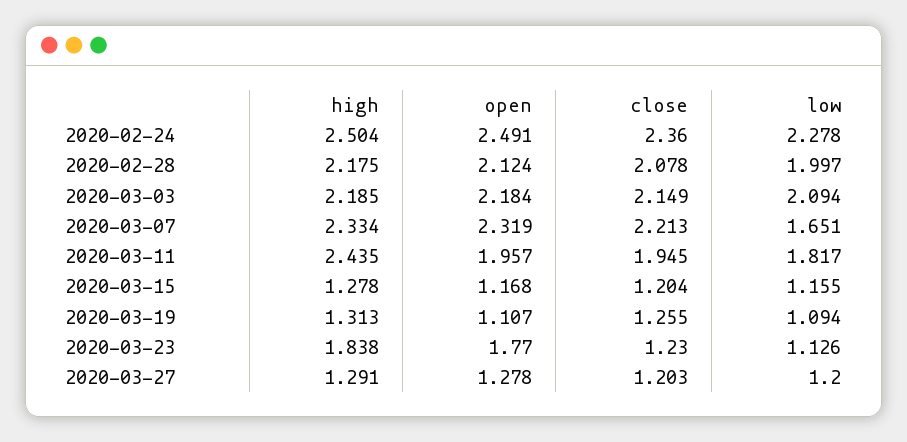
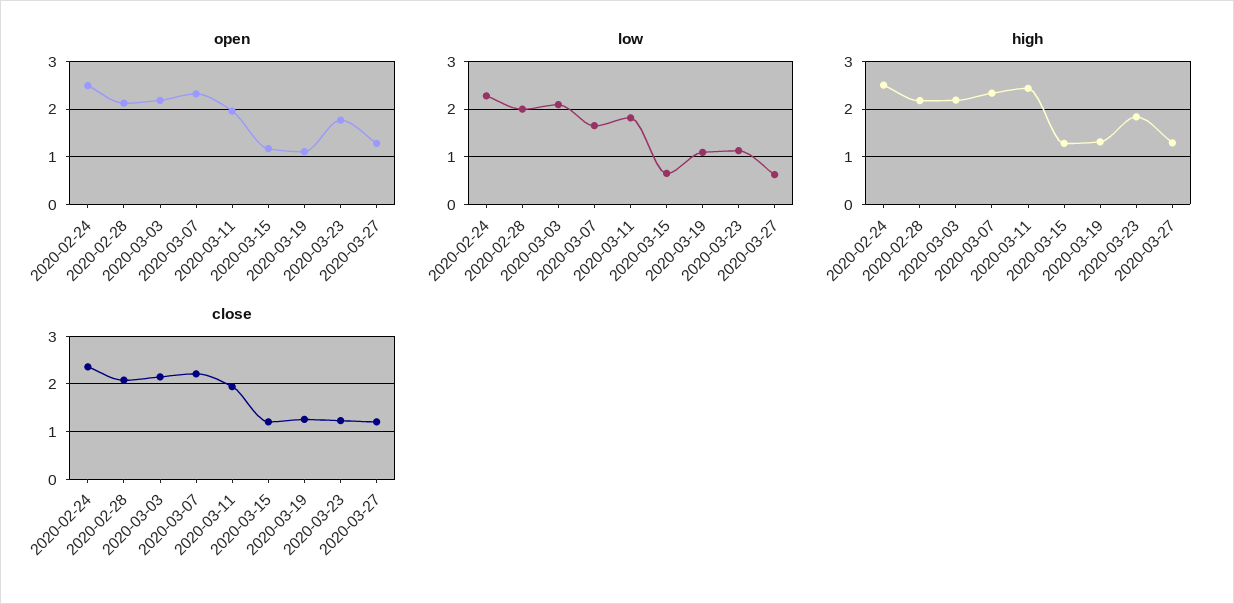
  {
    "high": {
      "2020-02-24": 2.504,
      "2020-02-28": 2.175,
      "2020-03-03": 2.185,
      "2020-03-07": 2.334,
      "2020-03-11": 2.435,
      "2020-03-15": 1.278,
      "2020-03-19": 1.313,
      "2020-03-23": 1.838,
      "2020-03-27": 1.291
    },
    "open": {
      "2020-02-24": 2.491,
      "2020-02-28": 2.124,
      "2020-03-03": 2.184,
      "2020-03-07": 2.319,
      "2020-03-11": 1.957,
      "2020-03-15": 1.168,
      "2020-03-19": 1.107,
      "2020-03-23": 1.77,
      "2020-03-27": 1.278
    },
    "close": {
      "2020-02-24": 2.36,
      "2020-02-28": 2.078,
      "2020-03-03": 2.149,
      "2020-03-07": 2.213,
      "2020-03-11": 1.945,
      "2020-03-15": 1.204,
      "2020-03-19": 1.255,
      "2020-03-23": 1.23,
      "2020-03-27": 1.203
    },
    "low": {
      "2020-02-24": 2.278,
      "2020-02-28": 1.997,
      "2020-03-03": 2.094,
      "2020-03-07": 1.651,
      "2020-03-11": 1.817,
-     "2020-03-15": 1.155,
+     "2020-03-15": 0.6,
      "2020-03-19": 1.094,
      "2020-03-23": 1.126,
-     "2020-03-27": 1.2
+     "2020-03-27": 0.6
    }
  }

